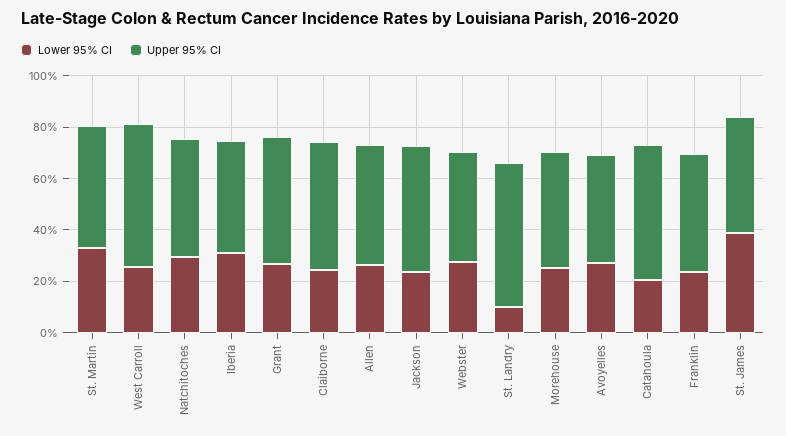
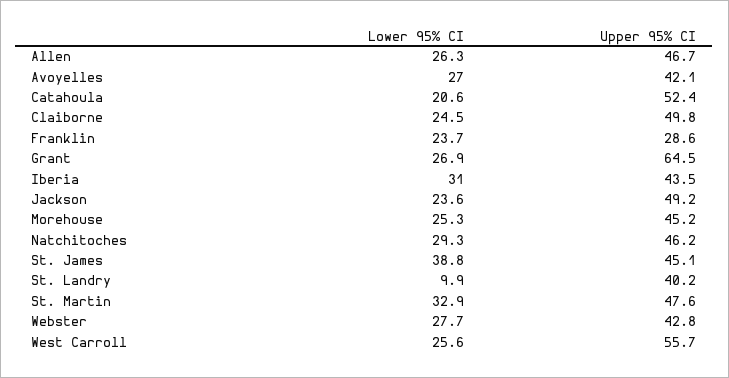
  {
    "Lower 95% CI": {
      "St. Martin": 32.9,
      "West Carroll": 25.6,
      "Natchitoches": 29.3,
      "Iberia": 31,
      "Grant": 26.9,
      "Claiborne": 24.5,
      "Allen": 26.3,
      "Jackson": 23.6,
      "Webster": 27.7,
      "St. Landry": 9.9,
      "Morehouse": 25.3,
      "Avoyelles": 27,
      "Catahoula": 20.6,
      "Franklin": 23.7,
      "St. James": 38.8
    },
    "Upper 95% CI": {
      "St. Martin": 47.6,
      "West Carroll": 55.7,
      "Natchitoches": 46.2,
      "Iberia": 43.5,
-     "Grant": 50,
+     "Grant": 64.5,
      "Claiborne": 49.8,
      "Allen": 46.7,
      "Jackson": 49.2,
      "Webster": 42.8,
-     "St. Landry": 55,
+     "St. Landry": 40.2,
      "Morehouse": 45.2,
      "Avoyelles": 42.1,
      "Catahoula": 52.4,
-     "Franklin": 45,
+     "Franklin": 28.6,
      "St. James": 45.1
    }
  }

